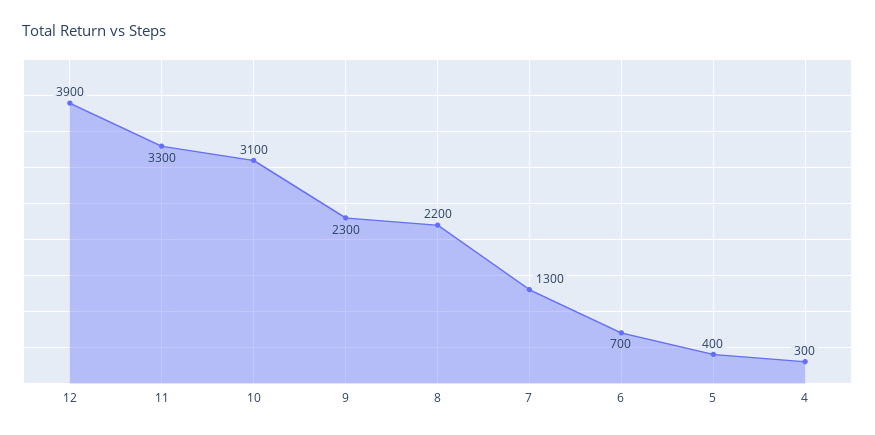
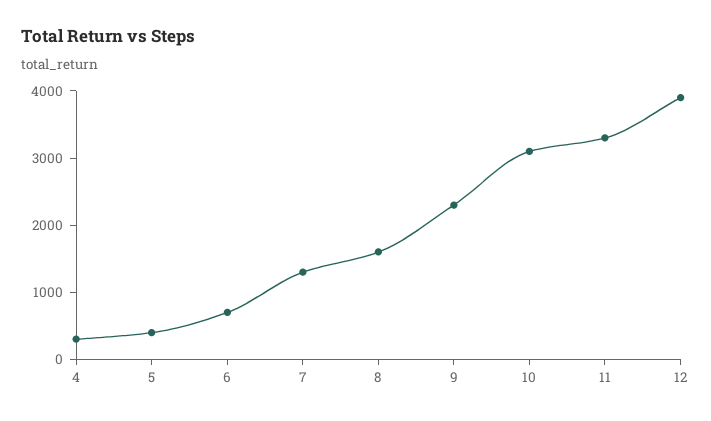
  {
    "12": 3900,
    "11": 3300,
    "10": 3100,
    "9": 2300,
-   "8": 2200,
+   "8": 1600,
    "7": 1300,
    "6": 700,
    "5": 400,
    "4": 300
  }

